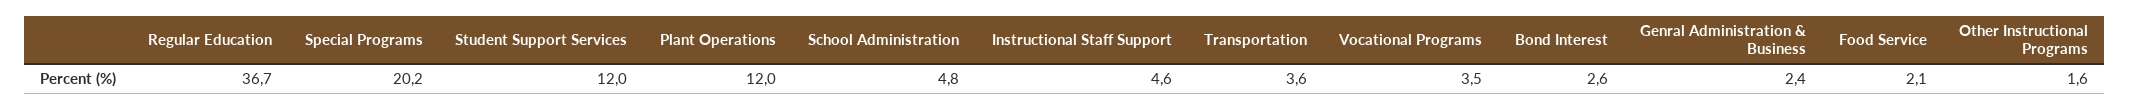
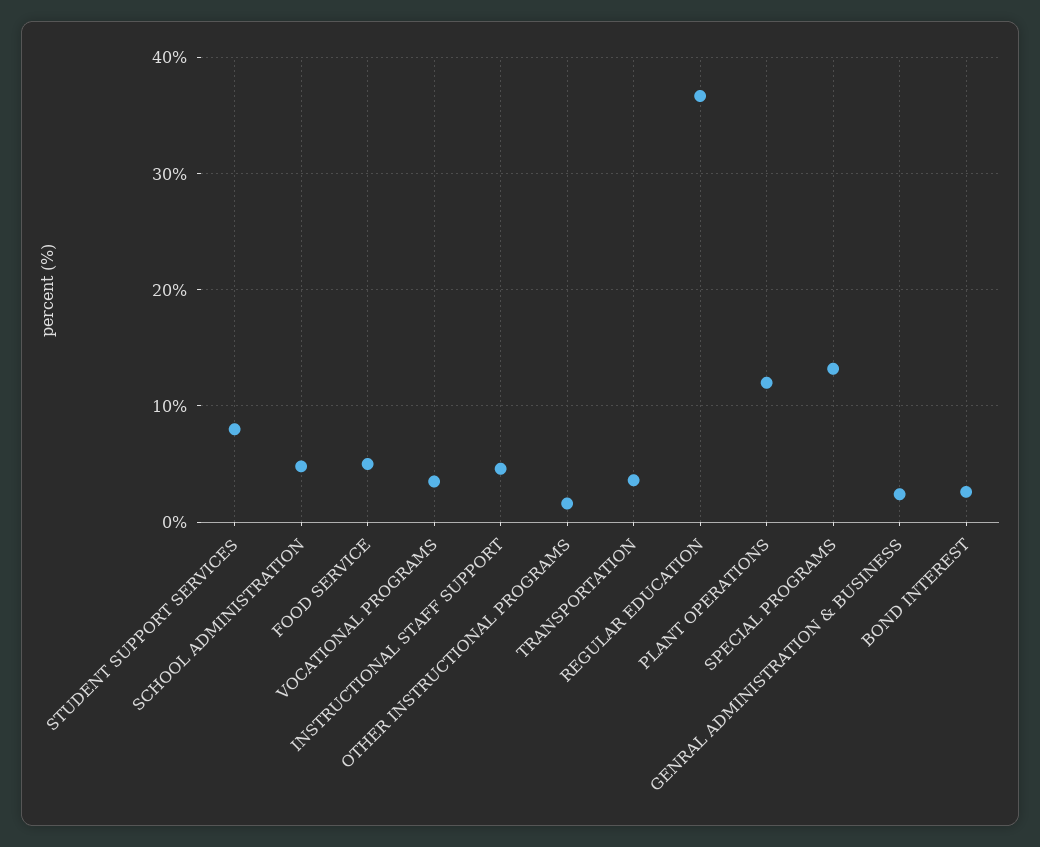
  {
    "Regular Education": 36.7,
-   "Special Programs": 20.2,
+   "Special Programs": 13,
-   "Student Support Services": 12,
+   "Student Support Services": 8,
    "Plant Operations": 12,
    "School Administration": 4.8,
    "Instructional Staff Support": 4.6,
    "Transportation": 3.6,
    "Vocational Programs": 3.5,
    "Bond Interest": 2.6,
    "Genral Administration & Business": 2.4,
-   "Food Service": 2.1,
+   "Food Service": 5,
    "Other Instructional Programs": 1.6
  }

